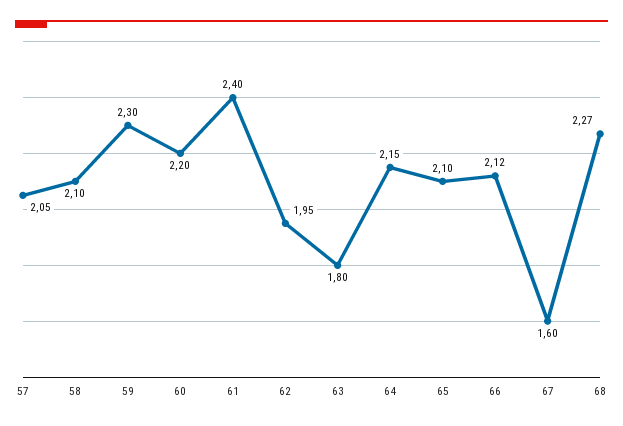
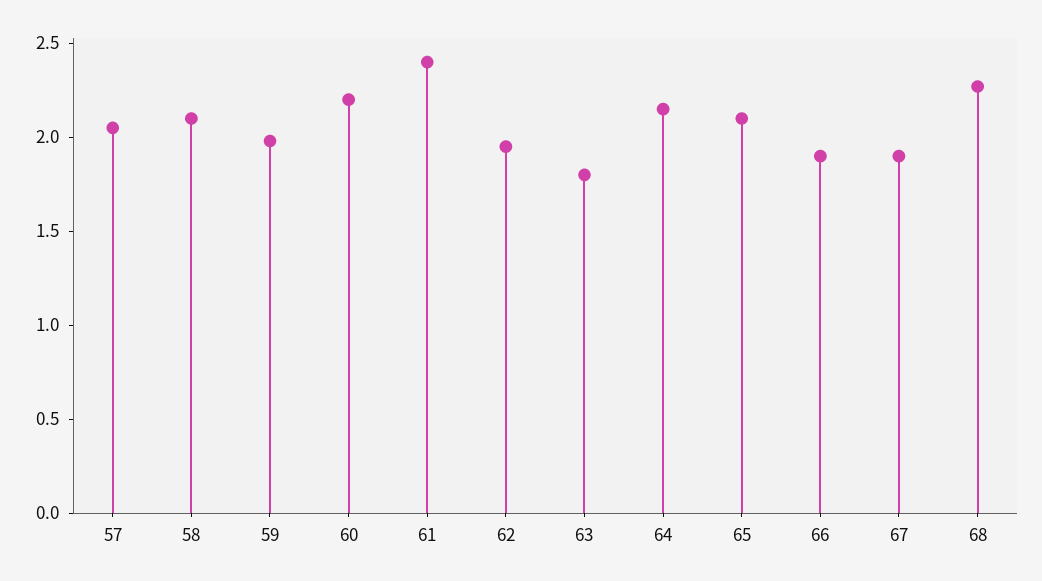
  {
    "57": 2.05,
    "58": 2.1,
-   "59": 2.3,
+   "59": 2,
    "60": 2.2,
    "61": 2.4,
    "62": 1.95,
    "63": 1.8,
    "64": 2.15,
    "65": 2.1,
-   "66": 2.12,
+   "66": 1.9,
-   "67": 1.6,
+   "67": 1.9,
    "68": 2.27
  }

